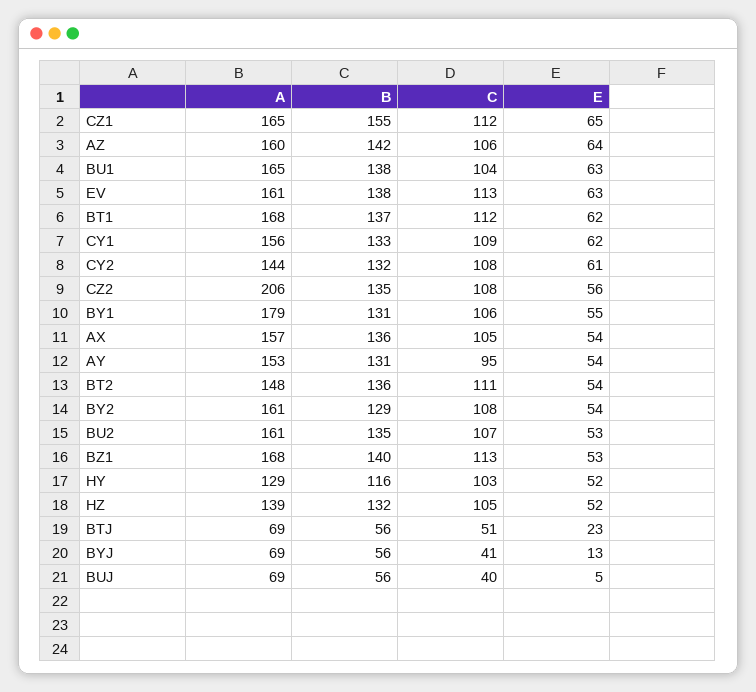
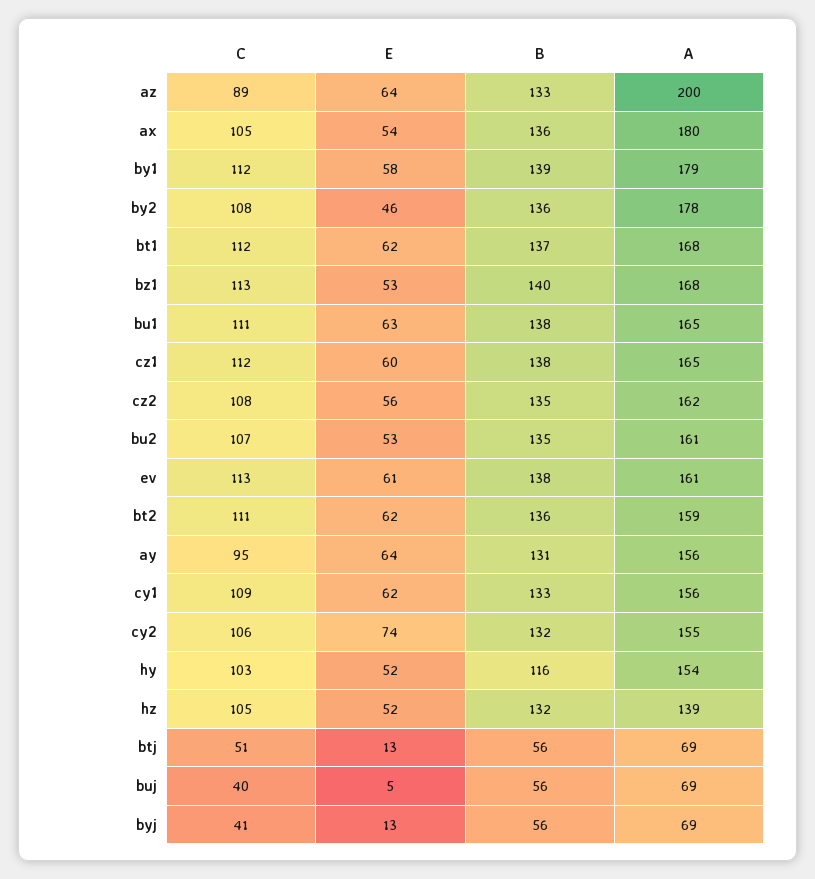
  {
    "A": {
      "CZ1": 165,
-     "AZ": 160,
+     "AZ": 200,
      "BU1": 165,
      "EV": 161,
      "BT1": 168,
      "CY1": 156,
-     "CY2": 144,
+     "CY2": 155,
-     "CZ2": 206,
+     "CZ2": 162,
      "BY1": 179,
-     "AX": 157,
+     "AX": 180,
-     "AY": 153,
+     "AY": 156,
-     "BT2": 148,
+     "BT2": 159,
-     "BY2": 161,
+     "BY2": 178,
      "BU2": 161,
      "BZ1": 168,
-     "HY": 129,
+     "HY": 154,
      "HZ": 139,
      "BTJ": 69,
      "BYJ": 69,
      "BUJ": 69
    },
    "B": {
-     "CZ1": 155,
+     "CZ1": 138,
-     "AZ": 142,
+     "AZ": 133,
      "BU1": 138,
      "EV": 138,
      "BT1": 137,
      "CY1": 133,
      "CY2": 132,
      "CZ2": 135,
-     "BY1": 131,
+     "BY1": 139,
      "AX": 136,
      "AY": 131,
      "BT2": 136,
-     "BY2": 129,
+     "BY2": 136,
      "BU2": 135,
      "BZ1": 140,
      "HY": 116,
      "HZ": 132,
      "BTJ": 56,
      "BYJ": 56,
      "BUJ": 56
    },
    "C": {
      "CZ1": 112,
-     "AZ": 106,
+     "AZ": 89,
-     "BU1": 104,
+     "BU1": 111,
      "EV": 113,
      "BT1": 112,
      "CY1": 109,
-     "CY2": 108,
+     "CY2": 106,
      "CZ2": 108,
-     "BY1": 106,
+     "BY1": 112,
      "AX": 105,
      "AY": 95,
      "BT2": 111,
      "BY2": 108,
      "BU2": 107,
      "BZ1": 113,
      "HY": 103,
      "HZ": 105,
      "BTJ": 51,
      "BYJ": 41,
      "BUJ": 40
    },
    "E": {
-     "CZ1": 65,
+     "CZ1": 60,
      "AZ": 64,
      "BU1": 63,
-     "EV": 63,
+     "EV": 61,
      "BT1": 62,
      "CY1": 62,
-     "CY2": 61,
+     "CY2": 74,
      "CZ2": 56,
-     "BY1": 55,
+     "BY1": 58,
      "AX": 54,
-     "AY": 54,
+     "AY": 64,
-     "BT2": 54,
+     "BT2": 62,
-     "BY2": 54,
+     "BY2": 46,
      "BU2": 53,
      "BZ1": 53,
      "HY": 52,
      "HZ": 52,
-     "BTJ": 23,
+     "BTJ": 13,
      "BYJ": 13,
      "BUJ": 5
    }
  }

